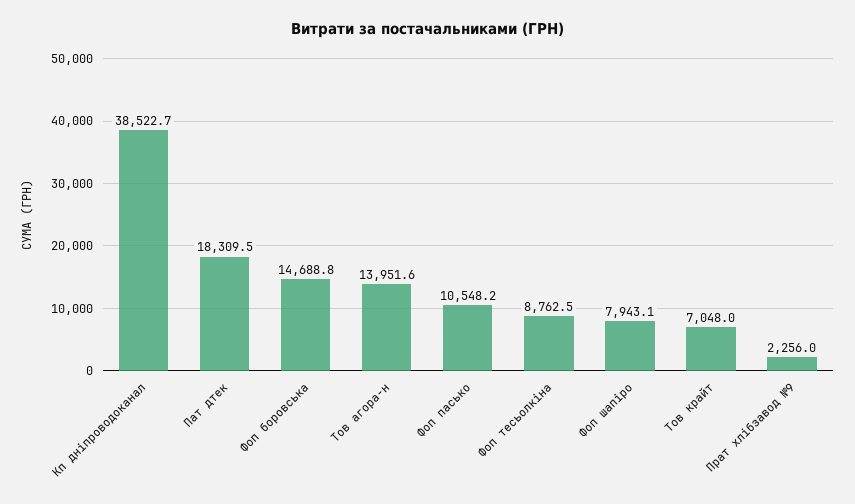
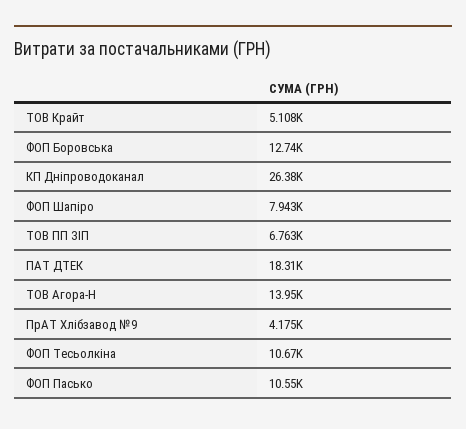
  {
-   "Кп дніпроводоканал": 38522.7,
+   "Кп дніпроводоканал": 26380,
    "Пат дтек": 18309.5,
-   "Фоп боровська": 14688.8,
+   "Фоп боровська": 12740,
    "Тов агора-н": 13951.6,
    "Фоп пасько": 10548.2,
-   "Фоп тесьолкіна": 8762.5,
+   "Фоп тесьолкіна": 10670,
    "Фоп шапіро": 7943.1,
-   "Тов крайт": 7048,
+   "Тов крайт": 5108,
-   "Прат хлібзавод №9": 2256
+   "Прат хлібзавод №9": 4175,
+   "ТОВ ПП ЗІП": 6763
  }

